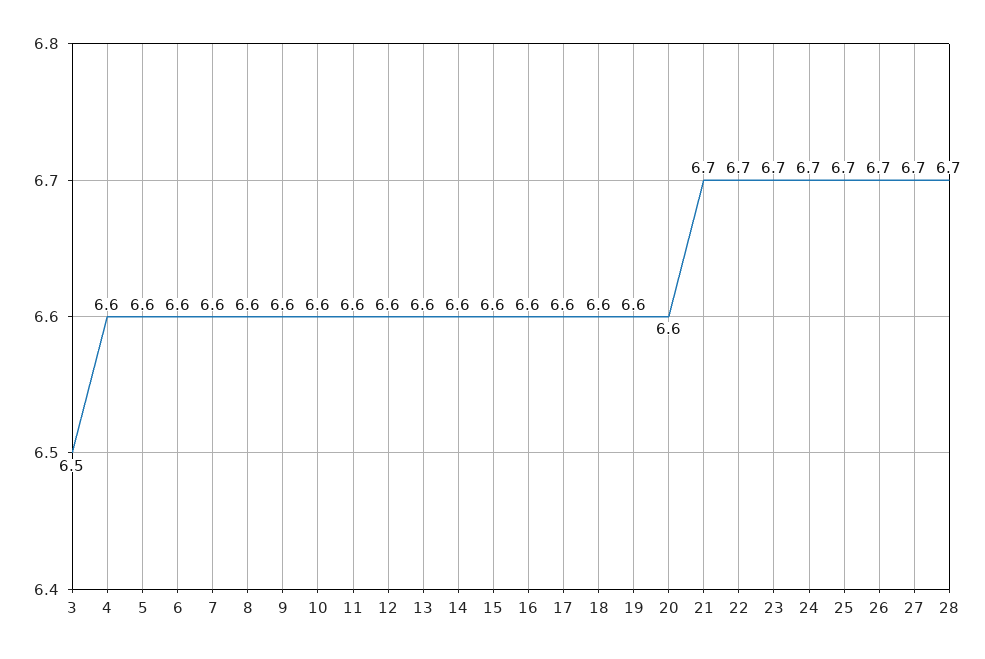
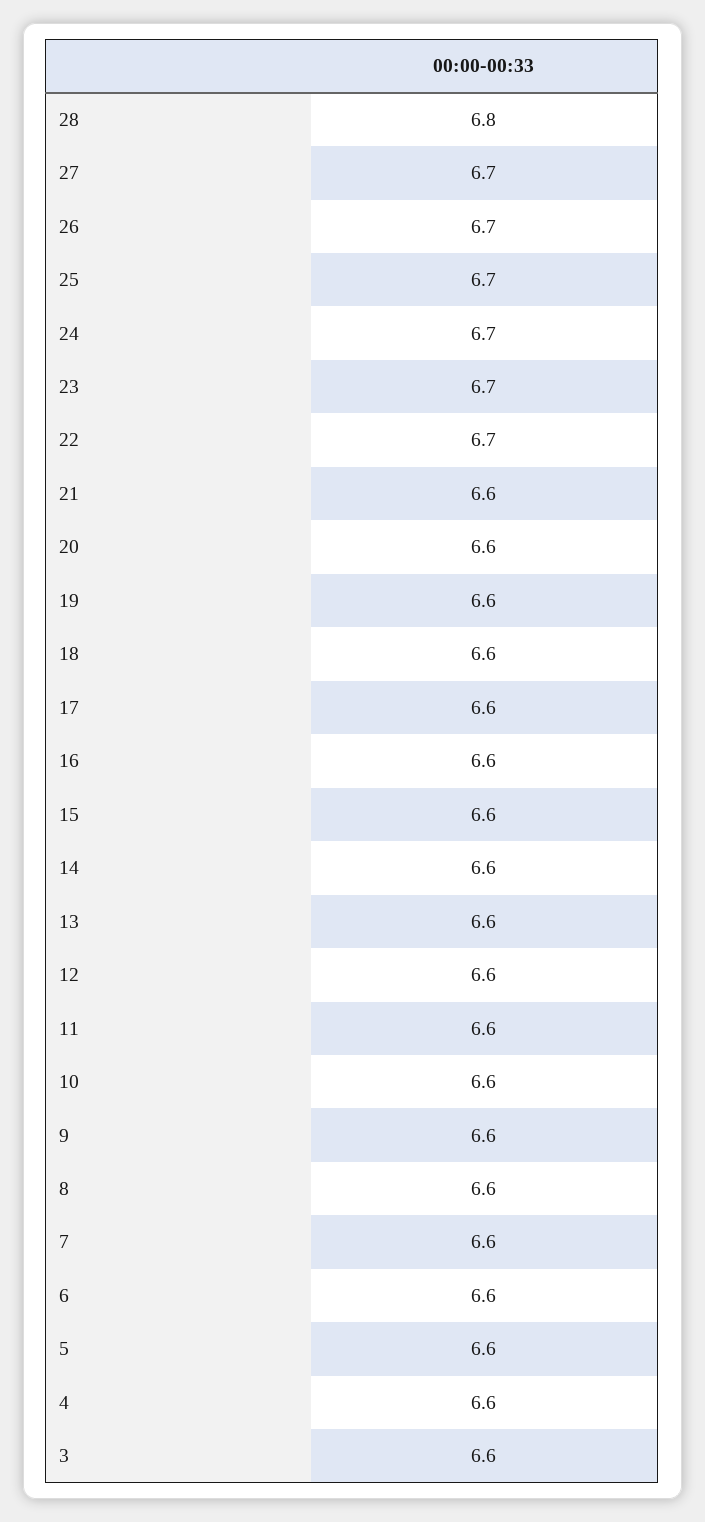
  {
-   "3": 6.5,
+   "3": 6.6,
    "4": 6.6,
    "5": 6.6,
    "6": 6.6,
    "7": 6.6,
    "8": 6.6,
    "9": 6.6,
    "10": 6.6,
    "11": 6.6,
    "12": 6.6,
    "13": 6.6,
    "14": 6.6,
    "15": 6.6,
    "16": 6.6,
    "17": 6.6,
    "18": 6.6,
    "19": 6.6,
    "20": 6.6,
-   "21": 6.7,
+   "21": 6.6,
    "22": 6.7,
    "23": 6.7,
    "24": 6.7,
    "25": 6.7,
    "26": 6.7,
    "27": 6.7,
-   "28": 6.7
+   "28": 6.8
  }

